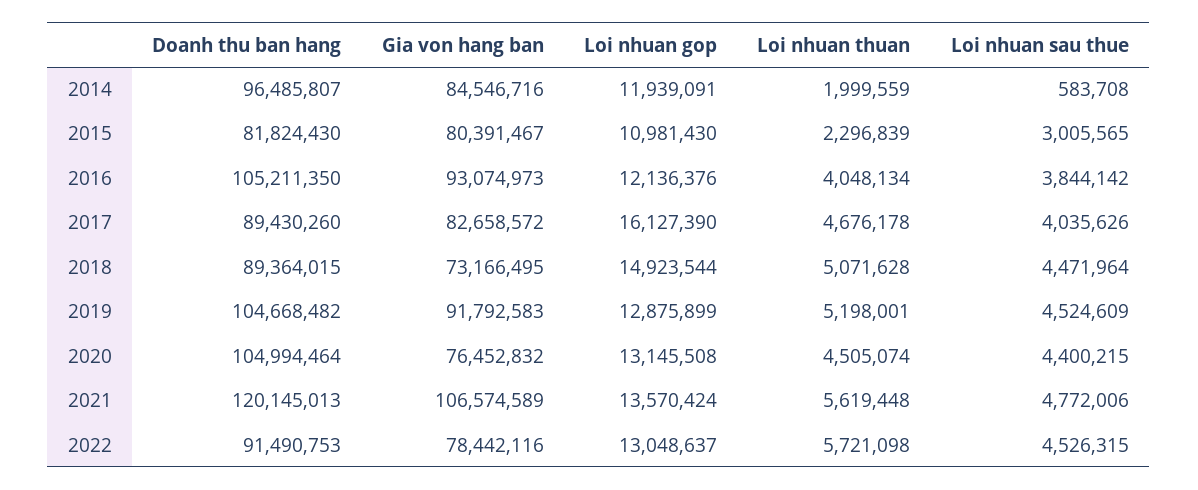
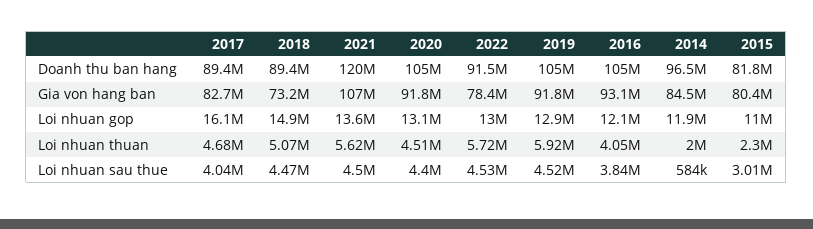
  {
    "Doanh thu ban hang": {
      "2014": 96485807,
      "2015": 81824430,
      "2016": 105211350,
      "2017": 89430260,
      "2018": 89364015,
      "2019": 104668482,
      "2020": 104994464,
      "2021": 120145013,
      "2022": 91490753
    },
    "Gia von hang ban": {
      "2014": 84546716,
      "2015": 80391467,
      "2016": 93074973,
      "2017": 82658572,
      "2018": 73166495,
      "2019": 91792583,
-     "2020": 76452832,
+     "2020": 91800000,
      "2021": 106574589,
      "2022": 78442116
    },
    "Loi nhuan gop": {
      "2014": 11939091,
      "2015": 10981430,
      "2016": 12136376,
      "2017": 16127390,
      "2018": 14923544,
      "2019": 12875899,
      "2020": 13145508,
      "2021": 13570424,
      "2022": 13048637
    },
    "Loi nhuan thuan": {
      "2014": 1999559,
      "2015": 2296839,
      "2016": 4048134,
      "2017": 4676178,
      "2018": 5071628,
-     "2019": 5198001,
+     "2019": 5920000,
      "2020": 4505074,
      "2021": 5619448,
      "2022": 5721098
    },
    "Loi nhuan sau thue": {
      "2014": 583708,
      "2015": 3005565,
      "2016": 3844142,
      "2017": 4035626,
      "2018": 4471964,
      "2019": 4524609,
      "2020": 4400215,
-     "2021": 4772006,
+     "2021": 4500000,
      "2022": 4526315
    }
  }

